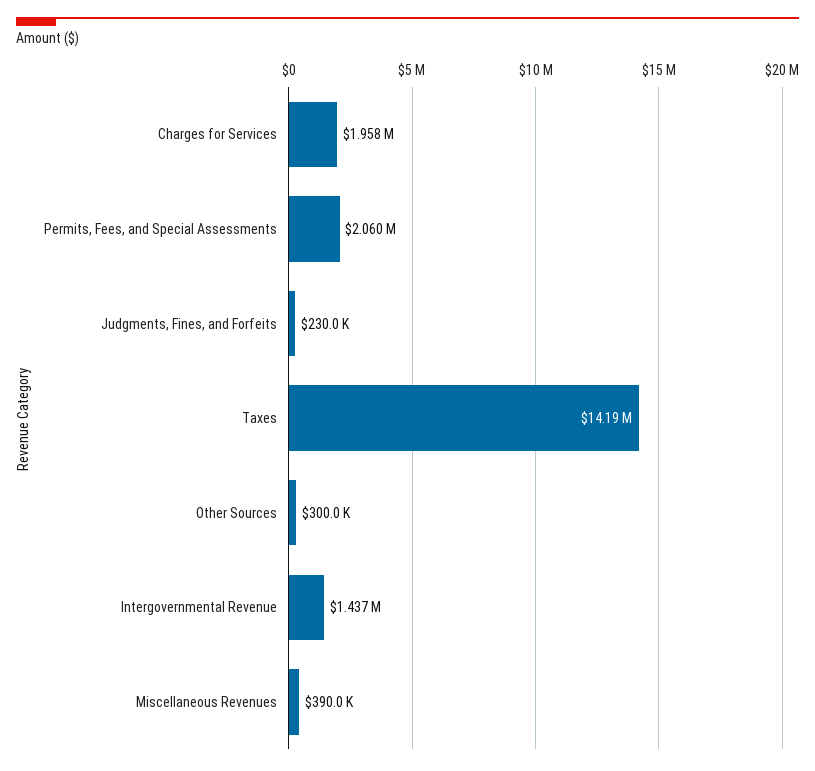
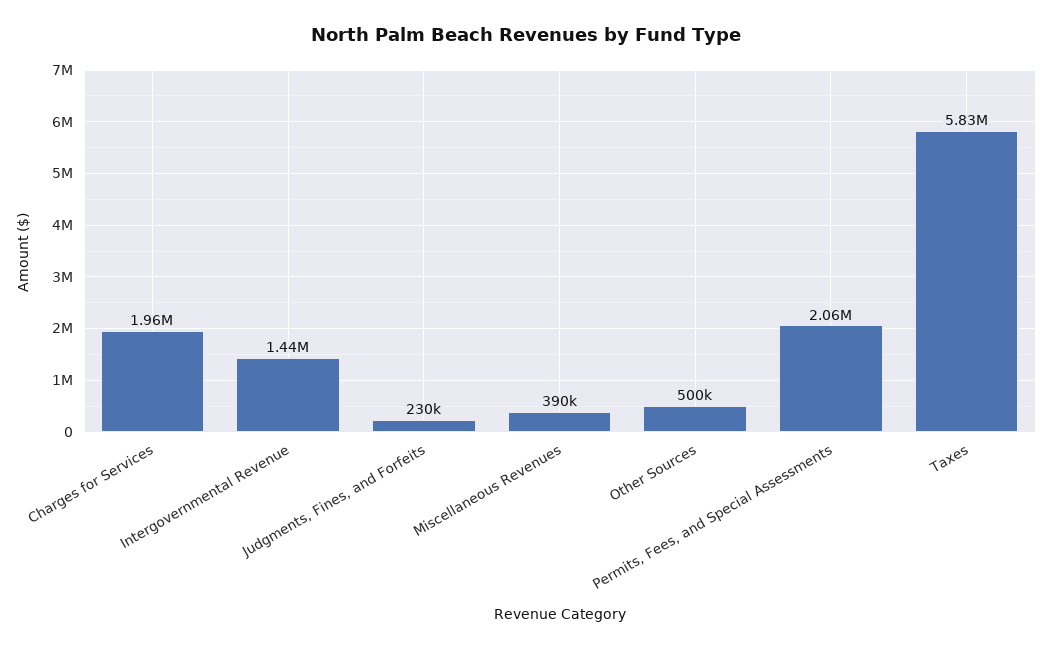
  {
    "Charges for Services": 1958000,
    "Permits, Fees, and Special Assessments": 2060000,
    "Judgments, Fines, and Forfeits": 230000,
-   "Taxes": 14190000,
+   "Taxes": 5830000,
-   "Other Sources": 300000,
+   "Other Sources": 500000,
    "Intergovernmental Revenue": 1437000,
    "Miscellaneous Revenues": 390000
  }

